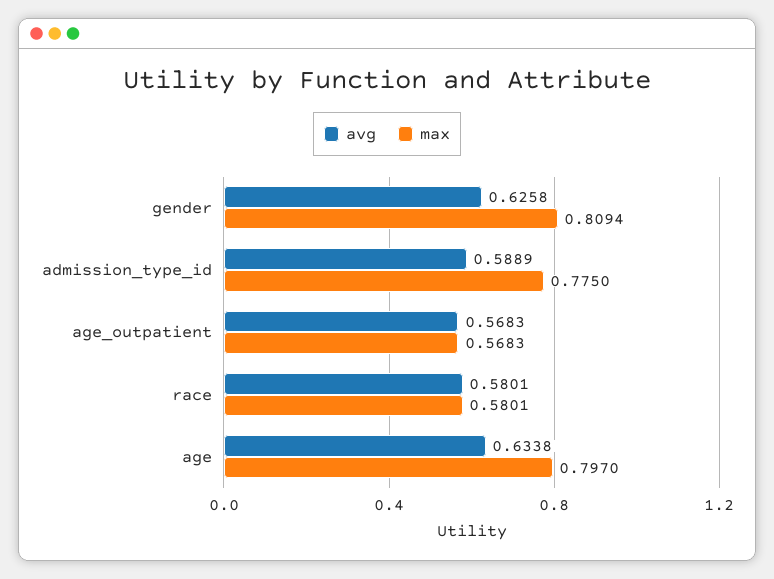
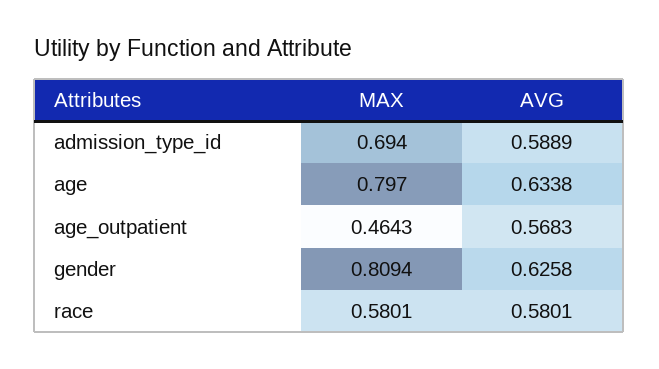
  {
    "avg": {
      "gender": 0.6258,
      "admission_type_id": 0.5889,
      "age_outpatient": 0.5683,
      "race": 0.5801,
      "age": 0.6338
    },
    "max": {
      "gender": 0.8094,
-     "admission_type_id": 0.775,
+     "admission_type_id": 0.694,
-     "age_outpatient": 0.5683,
+     "age_outpatient": 0.4643,
      "race": 0.5801,
      "age": 0.797
    }
  }

